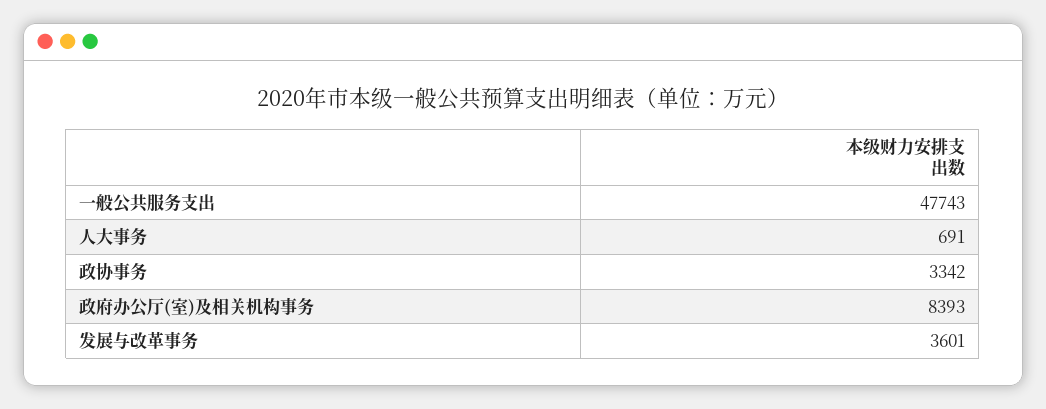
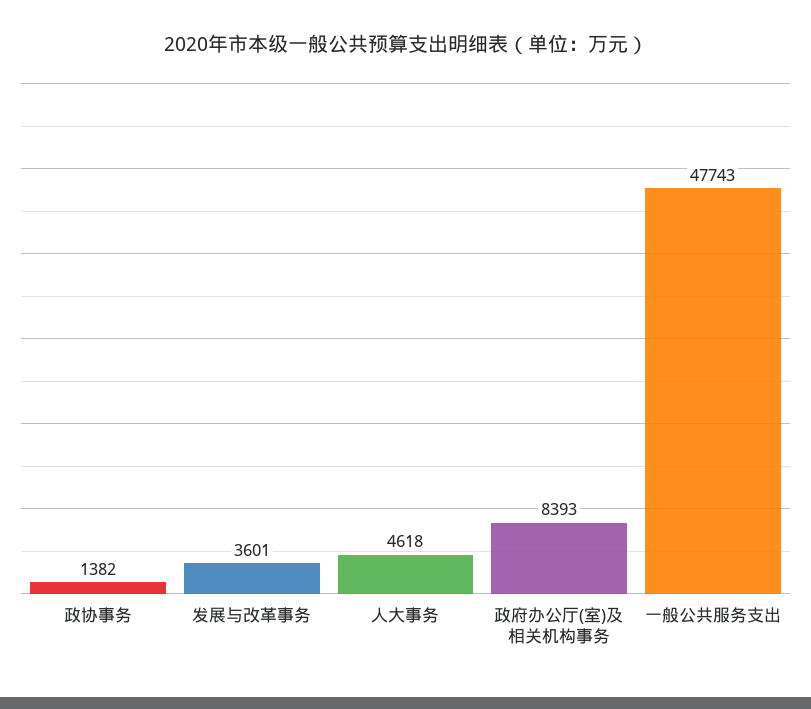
  {
    "一般公共服务支出": 47743,
-   "人大事务": 691,
+   "人大事务": 4618,
-   "政协事务": 3342,
+   "政协事务": 1382,
    "政府办公厅(室)及相关机构事务": 8393,
    "发展与改革事务": 3601
  }

